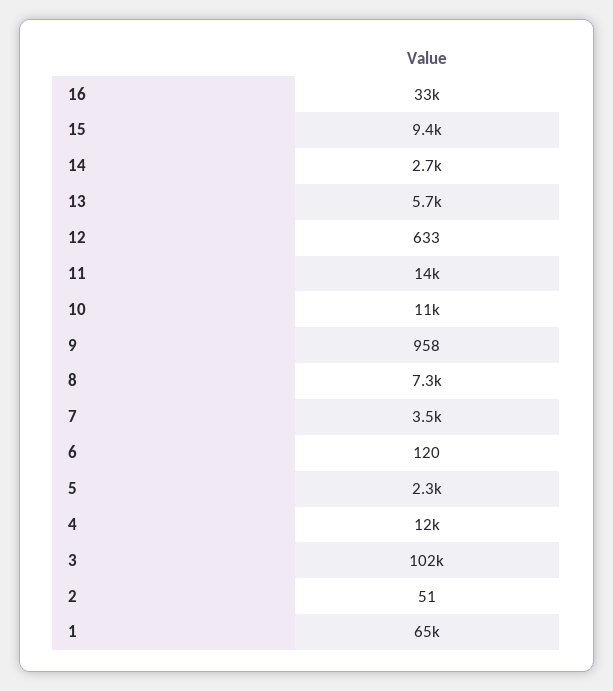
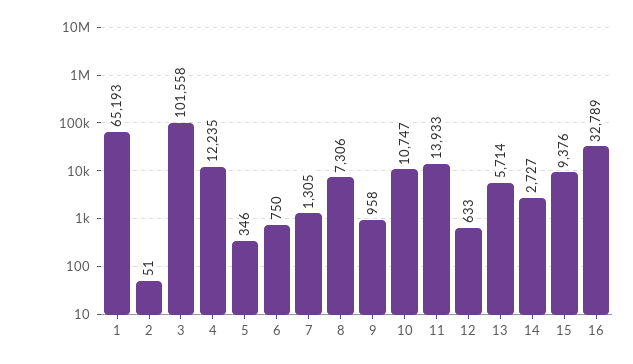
  {
    "16": 32789,
    "15": 9376,
    "14": 2727,
    "13": 5714,
    "12": 633,
    "11": 13933,
    "10": 10747,
    "9": 958,
    "8": 7306,
-   "7": 3500,
+   "7": 1305,
-   "6": 120,
+   "6": 750,
-   "5": 2300,
+   "5": 346,
    "4": 12235,
    "3": 101558,
    "2": 51,
    "1": 65193
  }

